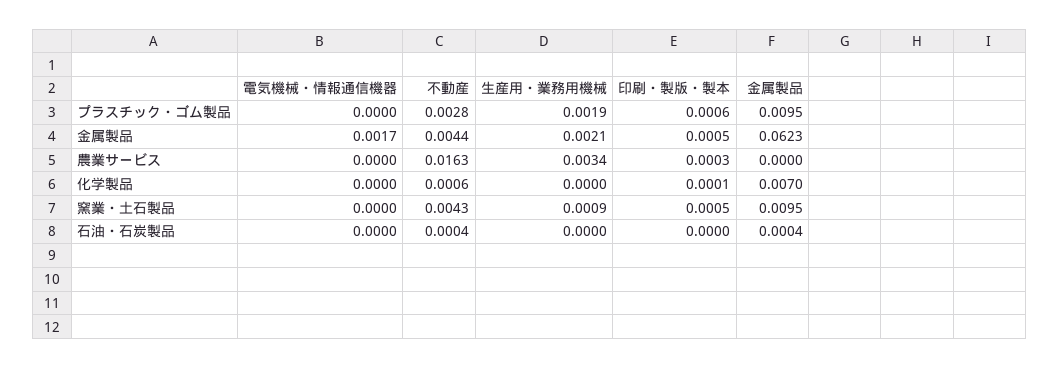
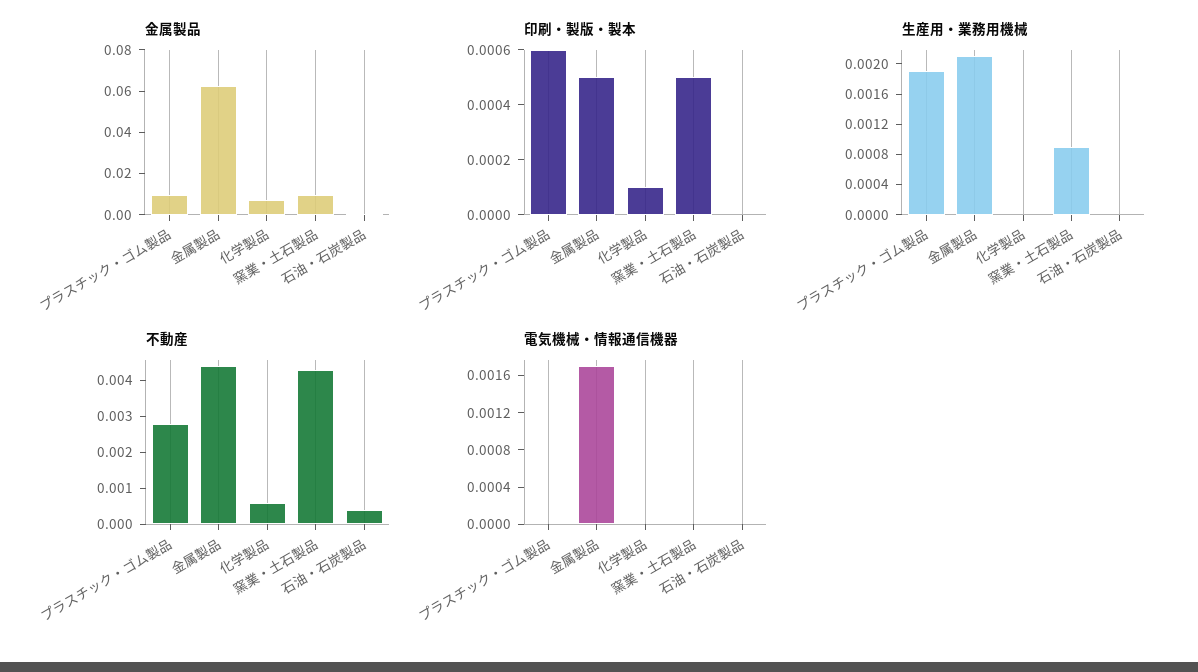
  {
    "電気機械・情報通信機器": {
      "プラスチック・ゴム製品": 0,
      "金属製品": 0.0017,
-     "農業サービス": 0,
      "化学製品": 0,
      "窯業・土石製品": 0,
      "石油・石炭製品": 0
    },
    "不動産": {
      "プラスチック・ゴム製品": 0.0028,
      "金属製品": 0.0044,
-     "農業サービス": 0.0163,
      "化学製品": 0.0006,
      "窯業・土石製品": 0.0043,
      "石油・石炭製品": 0.0004
    },
    "生産用・業務用機械": {
      "プラスチック・ゴム製品": 0.0019,
      "金属製品": 0.0021,
-     "農業サービス": 0.0034,
      "化学製品": 0,
      "窯業・土石製品": 0.0009,
      "石油・石炭製品": 0
    },
    "印刷・製版・製本": {
      "プラスチック・ゴム製品": 0.0006,
      "金属製品": 0.0005,
-     "農業サービス": 0.0003,
      "化学製品": 0.0001,
      "窯業・土石製品": 0.0005,
      "石油・石炭製品": 0
    },
    "金属製品": {
      "プラスチック・ゴム製品": 0.0095,
      "金属製品": 0.0623,
-     "農業サービス": 0,
      "化学製品": 0.007,
      "窯業・土石製品": 0.0095,
      "石油・石炭製品": 0.0004
    }
  }

